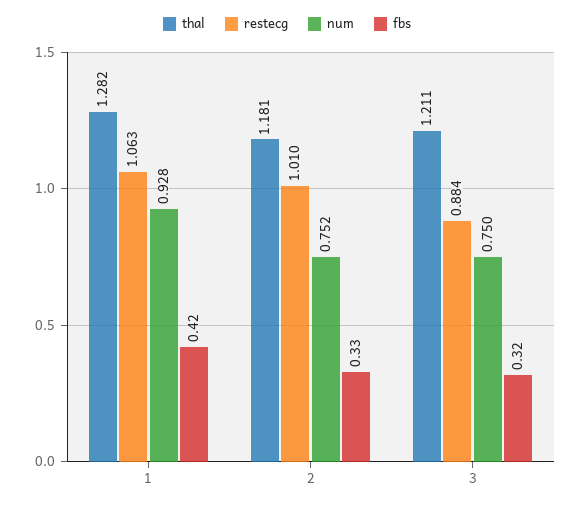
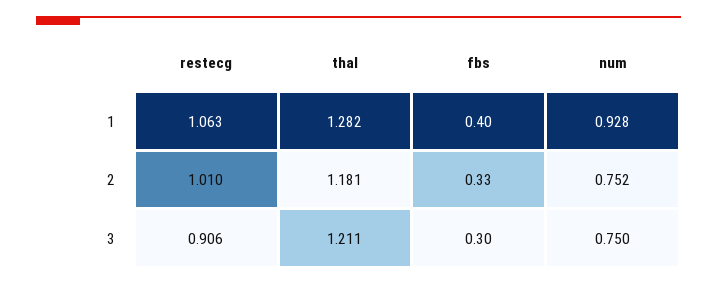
  {
    "thal": {
      "1": 1.282,
      "2": 1.181,
      "3": 1.211
    },
    "restecg": {
      "1": 1.063,
      "2": 1.01,
-     "3": 0.884
+     "3": 0.906
    },
    "num": {
      "1": 0.928,
      "2": 0.752,
      "3": 0.75
    },
    "fbs": {
-     "1": 0.42,
+     "1": 0.4,
      "2": 0.33,
-     "3": 0.32
+     "3": 0.3
    }
  }

